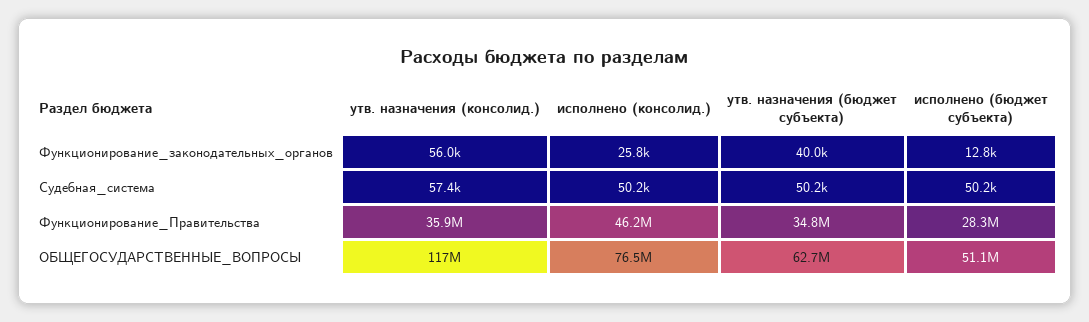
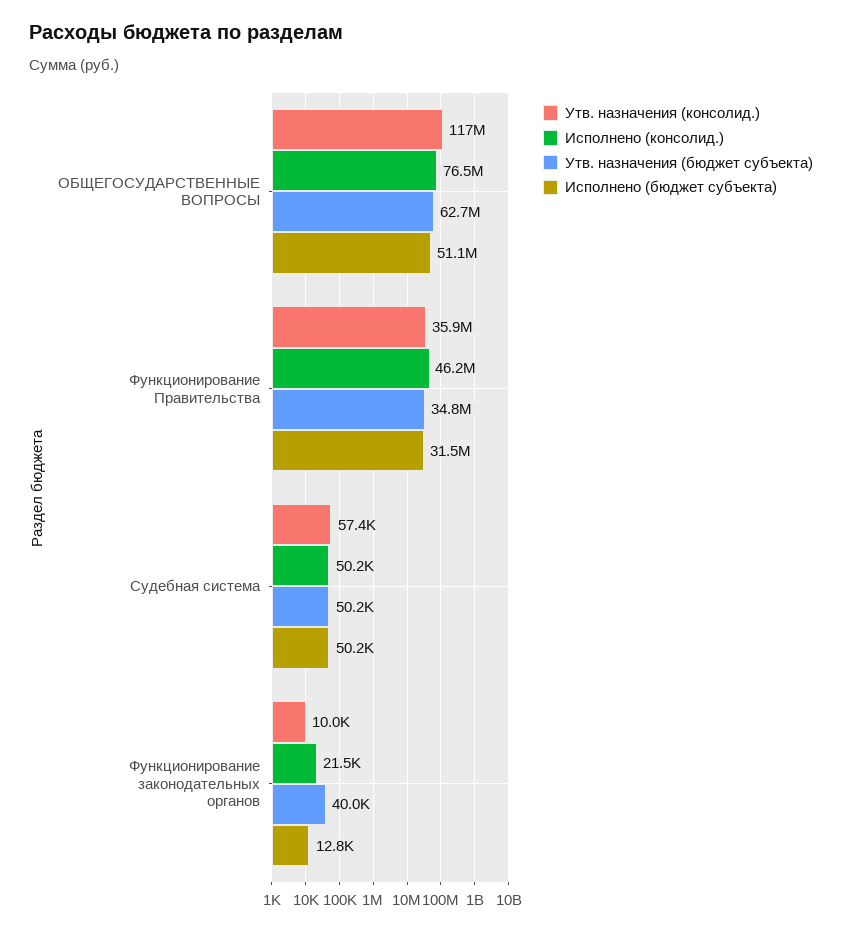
  {
    "утв. назначения (консолид.)": {
-     "Функционирование_законодательных_органов": 56000,
+     "Функционирование_законодательных_органов": 10000,
      "Судебная_система": 57400,
      "Функционирование_Правительства": 35900000,
      "ОБЩЕГОСУДАРСТВЕННЫЕ_ВОПРОСЫ": 117000000
    },
    "исполнено (консолид.)": {
-     "Функционирование_законодательных_органов": 25800,
+     "Функционирование_законодательных_органов": 21500,
      "Судебная_система": 50200,
      "Функционирование_Правительства": 46200000,
      "ОБЩЕГОСУДАРСТВЕННЫЕ_ВОПРОСЫ": 76500000
    },
    "утв. назначения (бюджет субъекта)": {
      "Функционирование_законодательных_органов": 40000,
      "Судебная_система": 50200,
      "Функционирование_Правительства": 34800000,
      "ОБЩЕГОСУДАРСТВЕННЫЕ_ВОПРОСЫ": 62700000
    },
    "исполнено (бюджет субъекта)": {
      "Функционирование_законодательных_органов": 12800,
      "Судебная_система": 50200,
-     "Функционирование_Правительства": 28300000,
+     "Функционирование_Правительства": 31500000,
      "ОБЩЕГОСУДАРСТВЕННЫЕ_ВОПРОСЫ": 51100000
    }
  }

